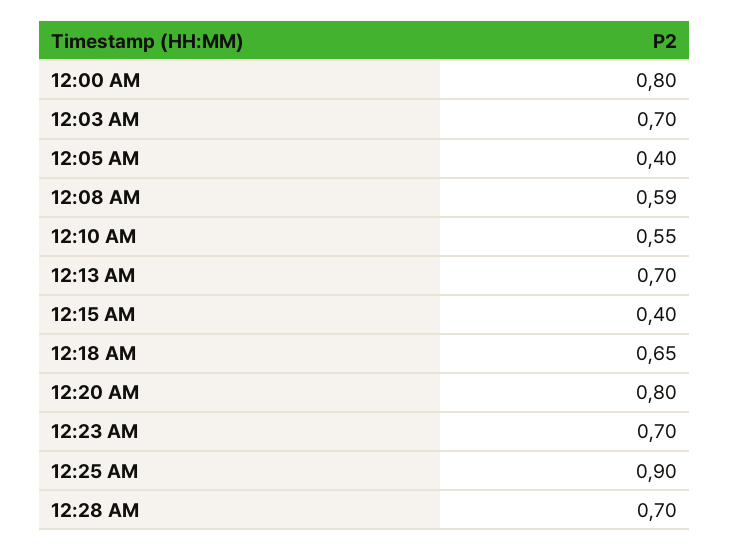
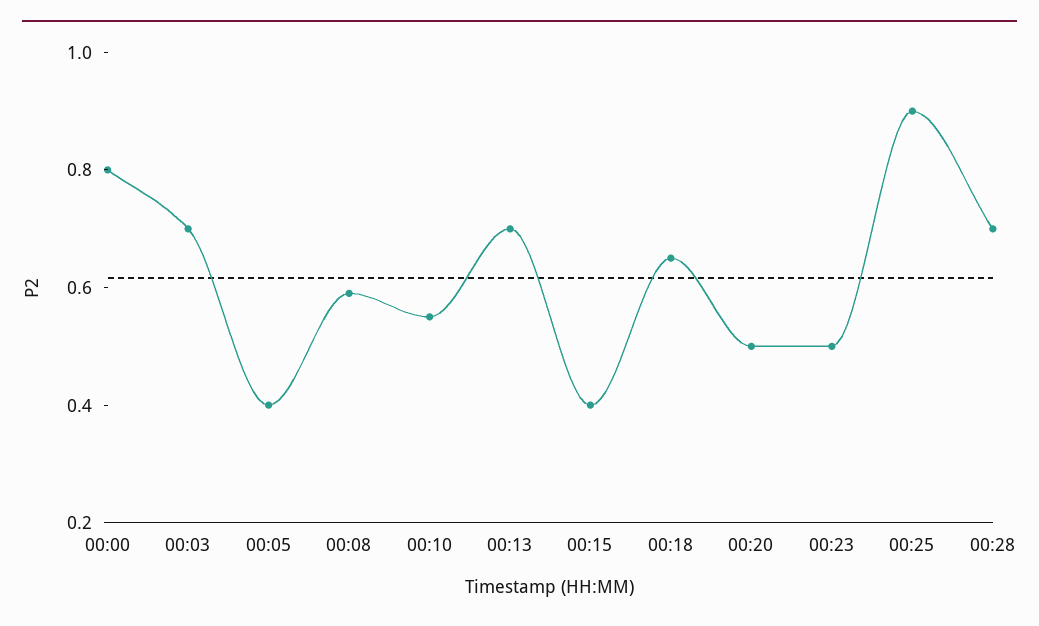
  {
    "12:00 AM": 0.8,
    "12:03 AM": 0.7,
    "12:05 AM": 0.4,
    "12:08 AM": 0.59,
    "12:10 AM": 0.55,
    "12:13 AM": 0.7,
    "12:15 AM": 0.4,
    "12:18 AM": 0.65,
-   "12:20 AM": 0.8,
+   "12:20 AM": 0.5,
-   "12:23 AM": 0.7,
+   "12:23 AM": 0.5,
    "12:25 AM": 0.9,
    "12:28 AM": 0.7
  }

